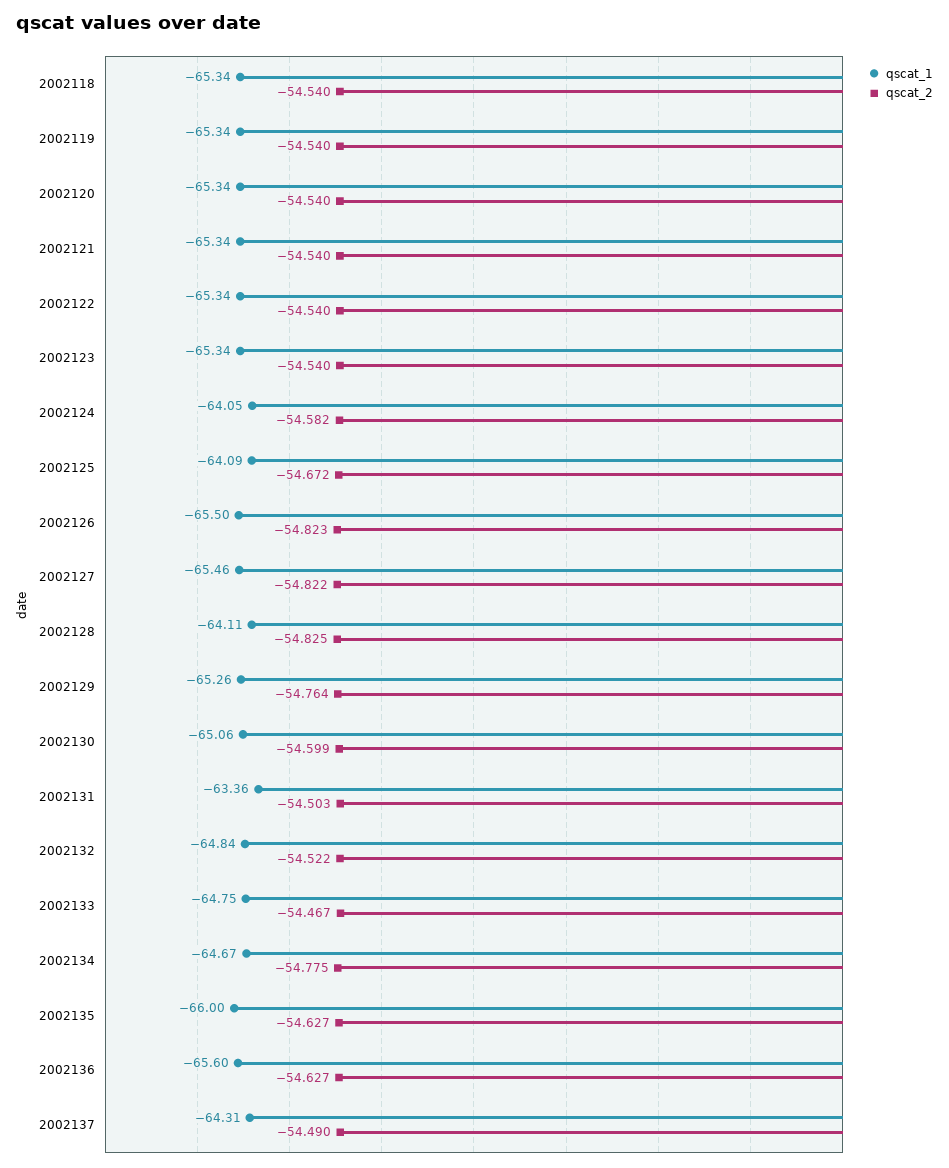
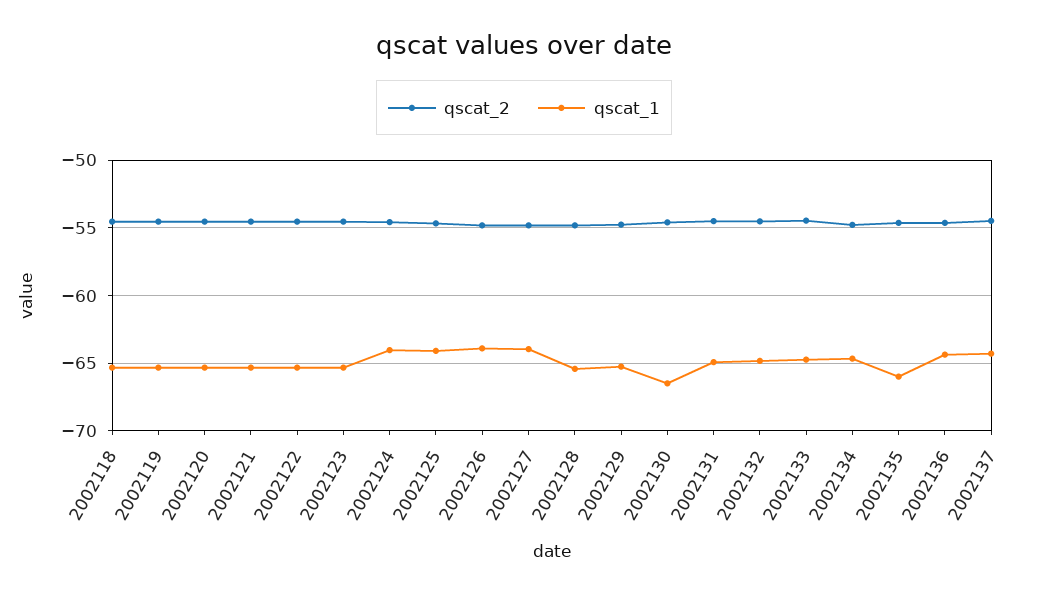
  {
    "qscat_1": {
      "2002118": -65.34,
      "2002119": -65.34,
      "2002120": -65.34,
      "2002121": -65.34,
      "2002122": -65.34,
      "2002123": -65.34,
      "2002124": -64.05,
      "2002125": -64.09,
-     "2002126": -65.5,
+     "2002126": -64,
-     "2002127": -65.46,
+     "2002127": -64,
-     "2002128": -64.11,
+     "2002128": -65.5,
      "2002129": -65.26,
-     "2002130": -65.06,
+     "2002130": -66.5,
-     "2002131": -63.36,
+     "2002131": -65,
      "2002132": -64.84,
      "2002133": -64.75,
      "2002134": -64.67,
      "2002135": -66,
-     "2002136": -65.6,
+     "2002136": -64.5,
      "2002137": -64.31
    },
    "qscat_2": {
      "2002118": -54.54,
      "2002119": -54.54,
      "2002120": -54.54,
      "2002121": -54.54,
      "2002122": -54.54,
      "2002123": -54.54,
      "2002124": -54.582,
      "2002125": -54.672,
      "2002126": -54.823,
      "2002127": -54.822,
      "2002128": -54.825,
      "2002129": -54.764,
      "2002130": -54.599,
      "2002131": -54.503,
      "2002132": -54.522,
      "2002133": -54.467,
      "2002134": -54.775,
      "2002135": -54.627,
      "2002136": -54.627,
      "2002137": -54.49
    }
  }

